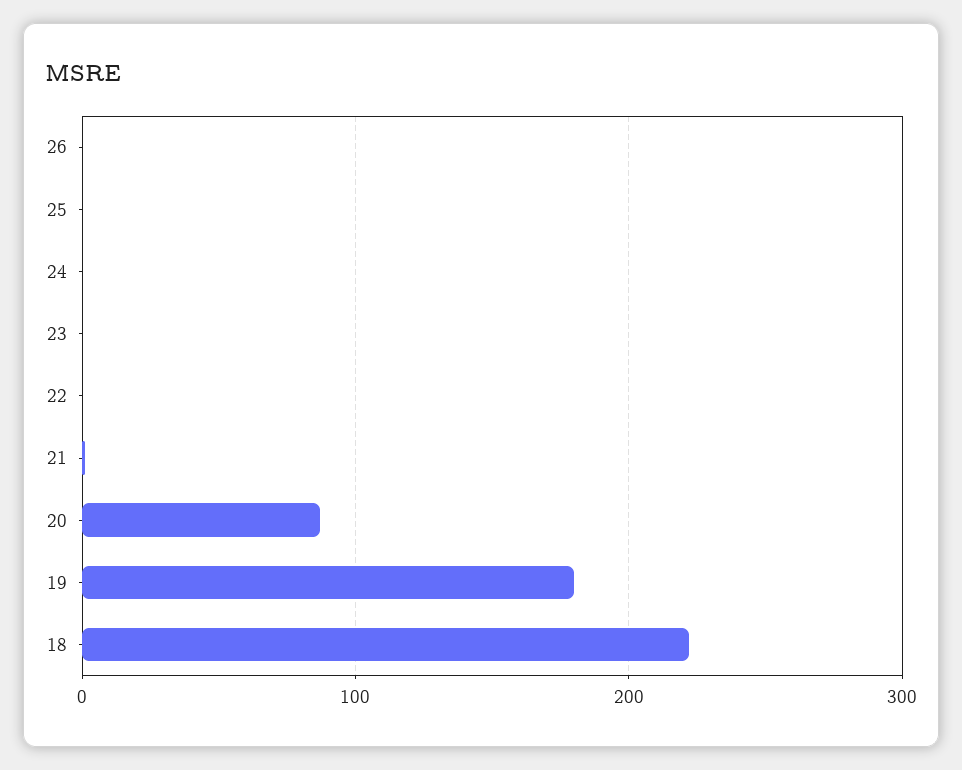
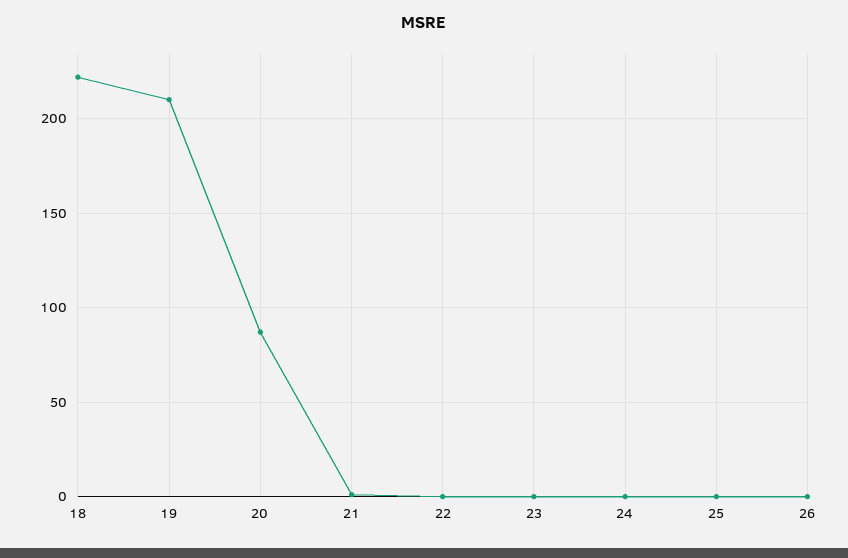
  {
    "26": 0,
    "25": 0,
    "24": 0,
    "23": 0,
    "22": 0,
    "21": 0,
    "20": 85,
-   "19": 180,
+   "19": 210,
    "18": 220
  }

